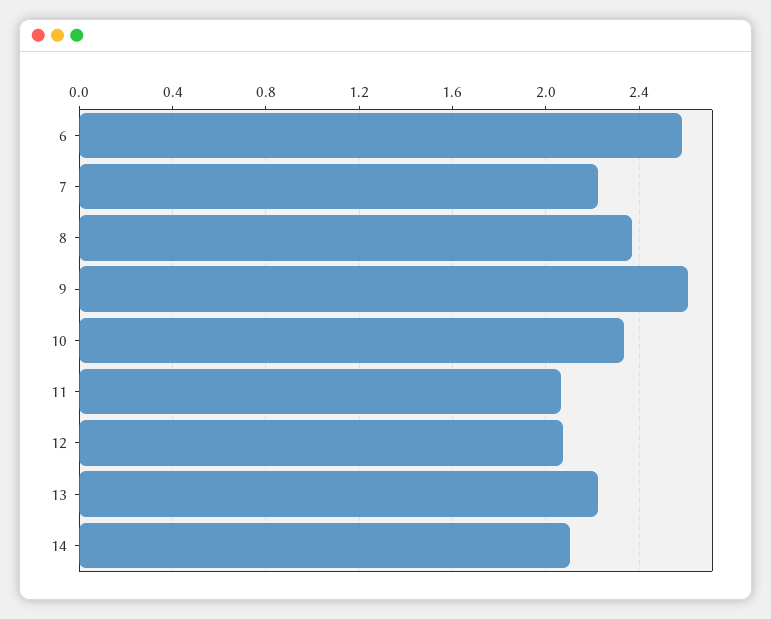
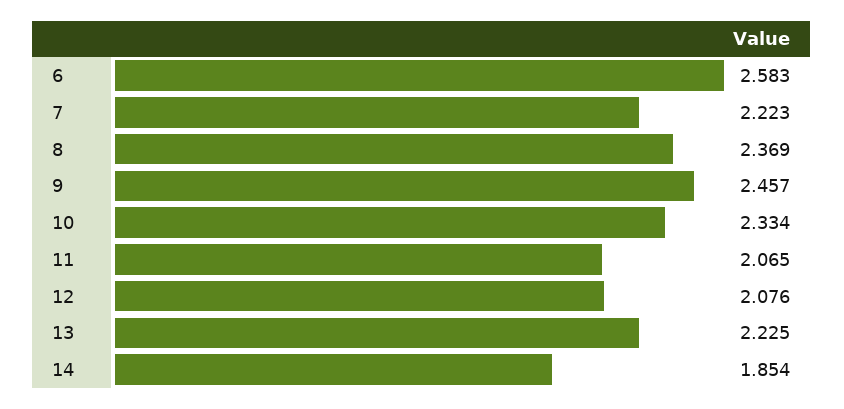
  {
    "6": 2.583,
    "7": 2.223,
    "8": 2.369,
-   "9": 2.6,
+   "9": 2.457,
    "10": 2.334,
    "11": 2.065,
    "12": 2.076,
    "13": 2.225,
-   "14": 2.1
+   "14": 1.854
  }

